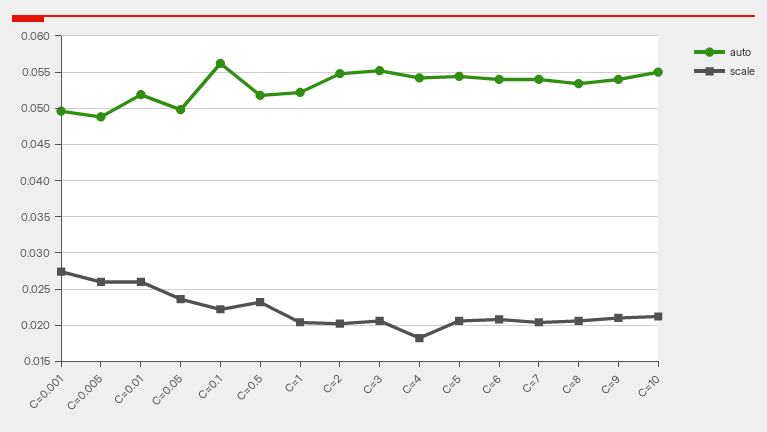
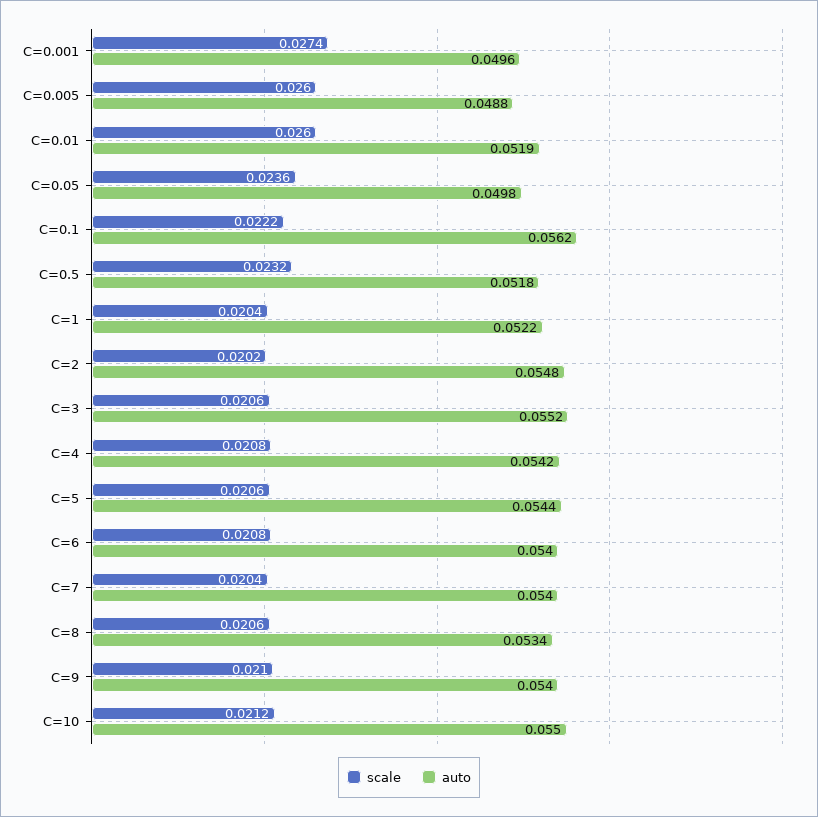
  {
    "auto": {
      "C=0.001": 0.0496,
      "C=0.005": 0.0488,
      "C=0.01": 0.0519,
      "C=0.05": 0.0498,
      "C=0.1": 0.0562,
      "C=0.5": 0.0518,
      "C=1": 0.0522,
      "C=2": 0.0548,
      "C=3": 0.0552,
      "C=4": 0.0542,
      "C=5": 0.0544,
      "C=6": 0.054,
      "C=7": 0.054,
      "C=8": 0.0534,
      "C=9": 0.054,
      "C=10": 0.055
    },
    "scale": {
      "C=0.001": 0.0274,
      "C=0.005": 0.026,
      "C=0.01": 0.026,
      "C=0.05": 0.0236,
      "C=0.1": 0.0222,
      "C=0.5": 0.0232,
      "C=1": 0.0204,
      "C=2": 0.0202,
      "C=3": 0.0206,
-     "C=4": 0.018,
+     "C=4": 0.0208,
      "C=5": 0.0206,
      "C=6": 0.0208,
      "C=7": 0.0204,
      "C=8": 0.0206,
      "C=9": 0.021,
      "C=10": 0.0212
    }
  }

